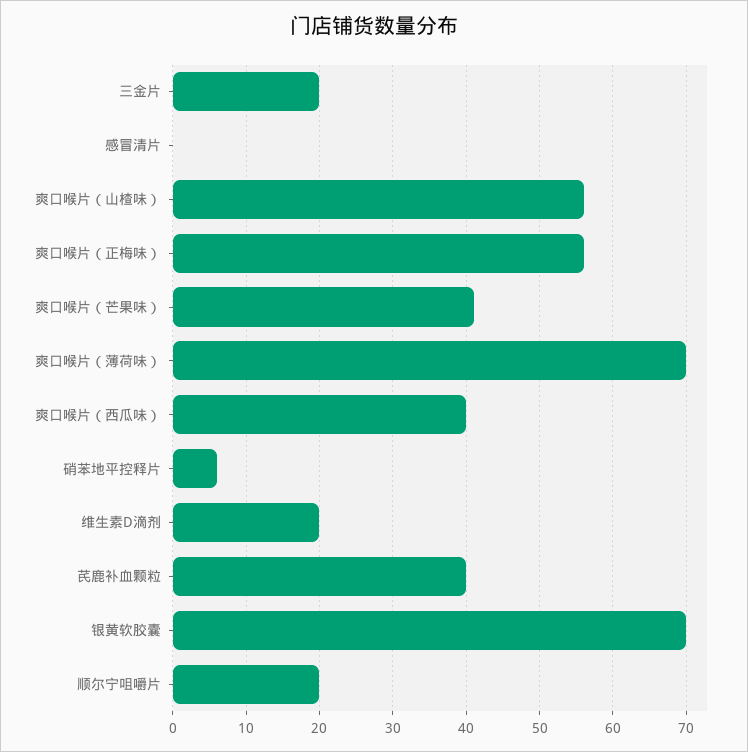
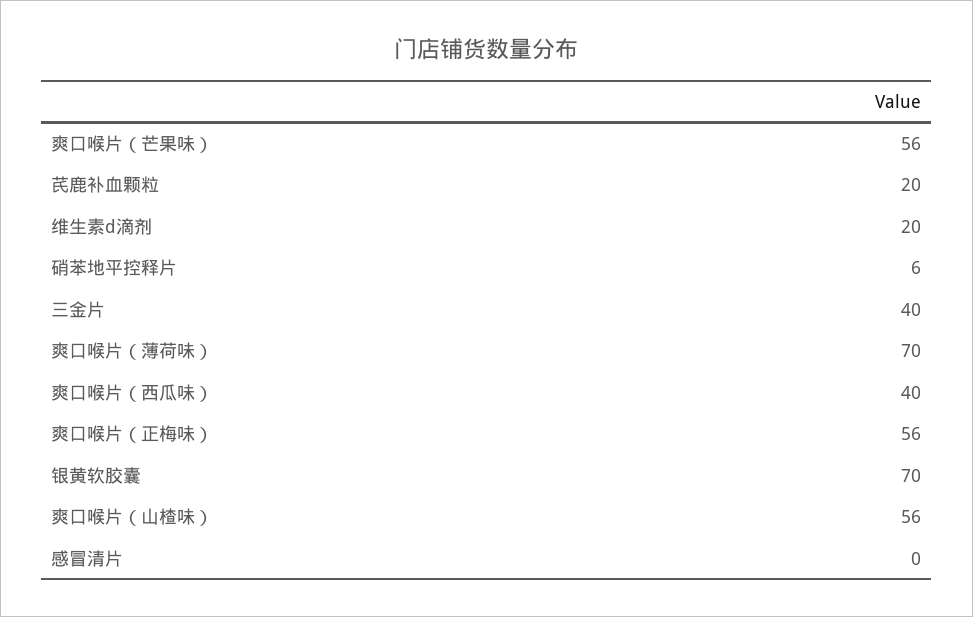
  {
-   "三金片": 20,
+   "三金片": 40,
    "感冒清片": 0,
    "爽口喉片（山楂味）": 56,
    "爽口喉片（正梅味）": 56,
-   "爽口喉片（芒果味）": 41,
+   "爽口喉片（芒果味）": 56,
    "爽口喉片（薄荷味）": 70,
    "爽口喉片（西瓜味）": 40,
    "硝苯地平控释片": 6,
    "维生素D滴剂": 20,
-   "芪鹿补血颗粒": 40,
+   "芪鹿补血颗粒": 20,
-   "银黄软胶囊": 70,
+   "银黄软胶囊": 70
-   "顺尔宁咀嚼片": 20
  }

